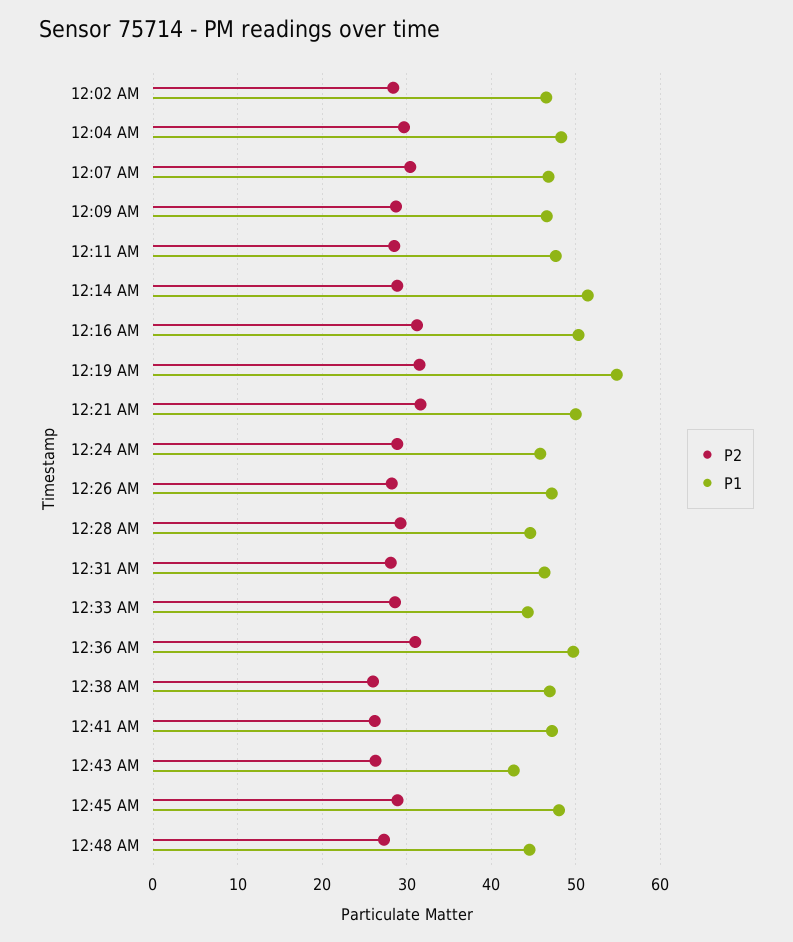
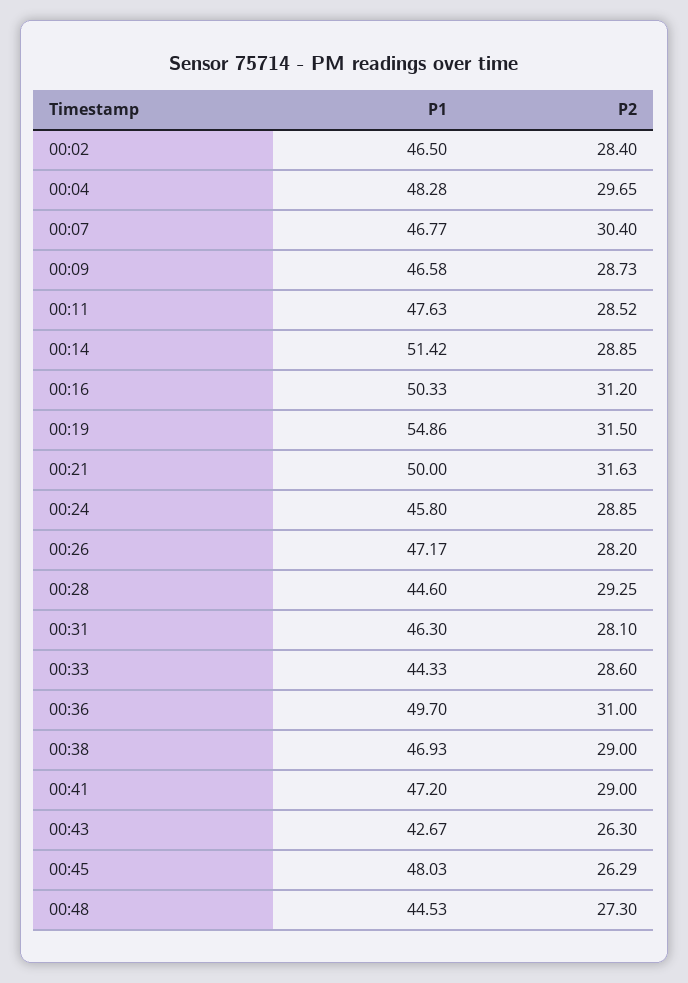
  {
    "P2": {
      "12:02 AM": 28.4,
      "12:04 AM": 29.65,
      "12:07 AM": 30.4,
      "12:09 AM": 28.73,
      "12:11 AM": 28.52,
      "12:14 AM": 28.85,
      "12:16 AM": 31.2,
      "12:19 AM": 31.5,
      "12:21 AM": 31.63,
      "12:24 AM": 28.85,
      "12:26 AM": 28.2,
      "12:28 AM": 29.25,
      "12:31 AM": 28.1,
      "12:33 AM": 28.6,
      "12:36 AM": 31,
-     "12:38 AM": 26,
+     "12:38 AM": 29,
-     "12:41 AM": 26,
+     "12:41 AM": 29,
      "12:43 AM": 26.3,
-     "12:45 AM": 29,
+     "12:45 AM": 26.29,
      "12:48 AM": 27.3
    },
    "P1": {
      "12:02 AM": 46.5,
      "12:04 AM": 48.28,
      "12:07 AM": 46.77,
      "12:09 AM": 46.58,
      "12:11 AM": 47.63,
      "12:14 AM": 51.42,
      "12:16 AM": 50.33,
      "12:19 AM": 54.86,
      "12:21 AM": 50,
      "12:24 AM": 45.8,
      "12:26 AM": 47.17,
      "12:28 AM": 44.6,
      "12:31 AM": 46.3,
      "12:33 AM": 44.33,
      "12:36 AM": 49.7,
      "12:38 AM": 46.93,
      "12:41 AM": 47.2,
      "12:43 AM": 42.67,
      "12:45 AM": 48.03,
      "12:48 AM": 44.53
    }
  }

